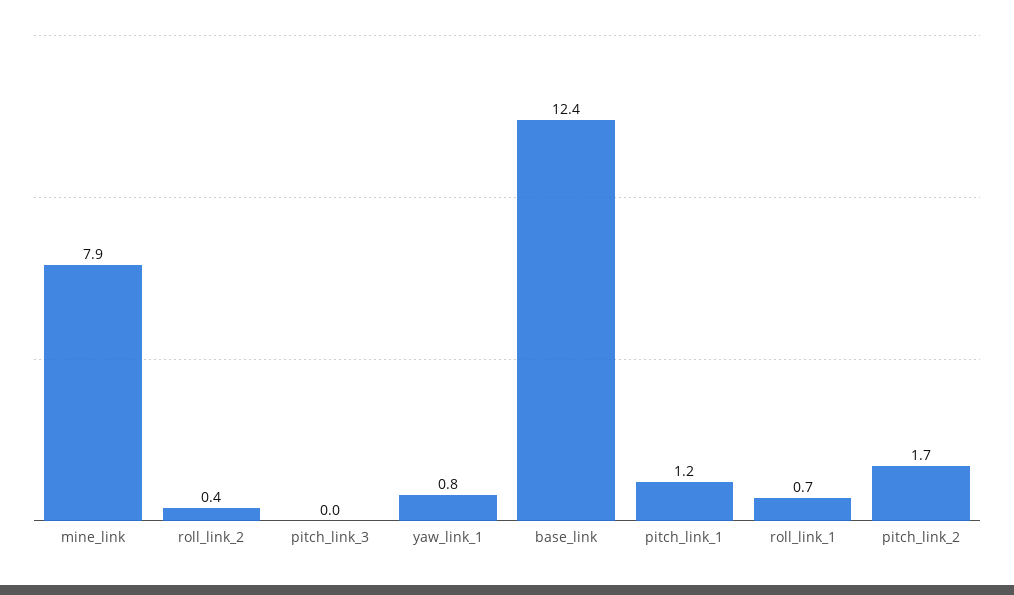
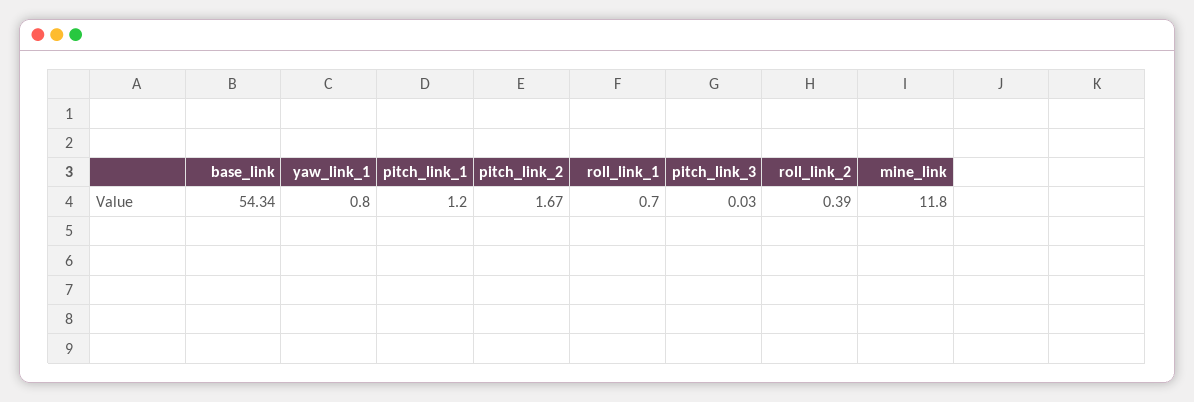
  {
-   "mine_link": 7.9,
+   "mine_link": 11.8,
    "roll_link_2": 0.39,
    "pitch_link_3": 0.03,
    "yaw_link_1": 0.8,
-   "base_link": 12.4,
+   "base_link": 54.34,
    "pitch_link_1": 1.2,
    "roll_link_1": 0.7,
    "pitch_link_2": 1.67
  }

